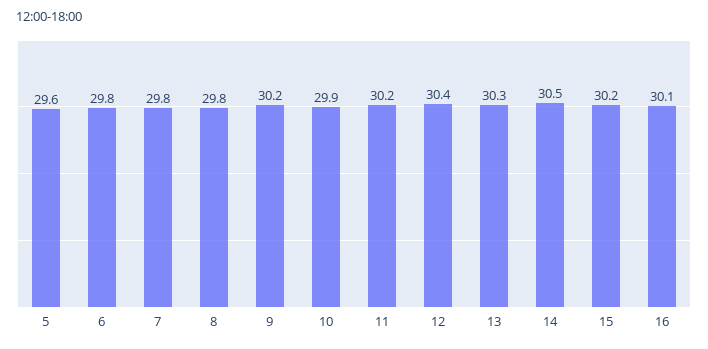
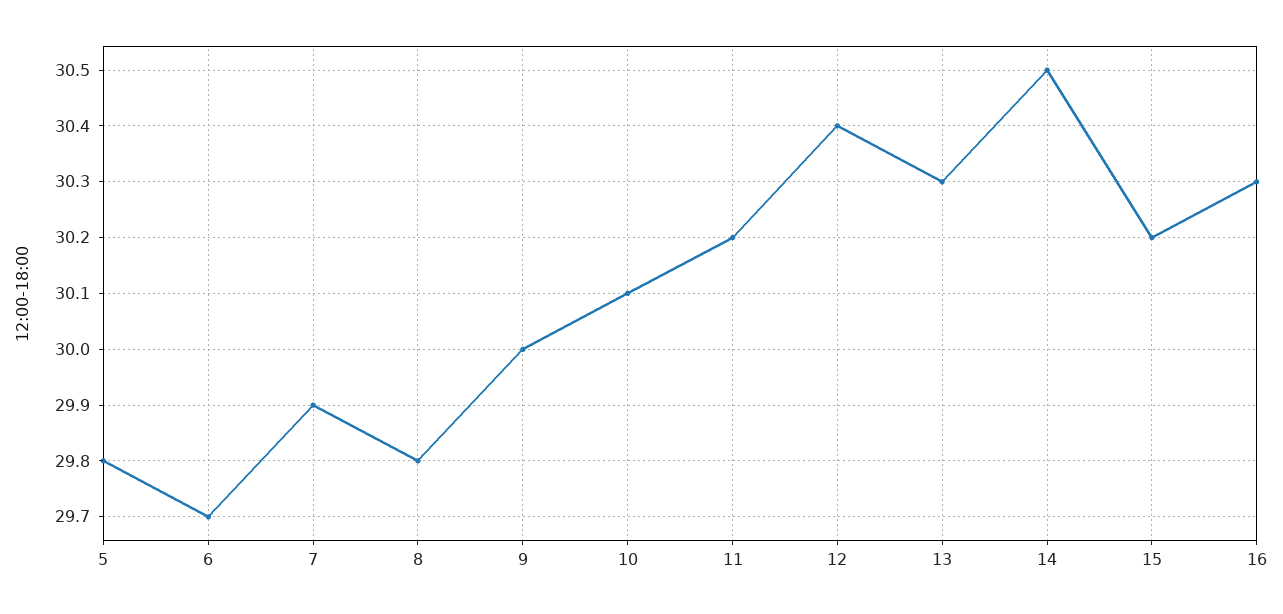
  {
-   "5": 29.6,
+   "5": 29.8,
-   "6": 29.8,
+   "6": 29.7,
-   "7": 29.8,
+   "7": 29.9,
    "8": 29.8,
-   "9": 30.2,
+   "9": 30,
-   "10": 29.9,
+   "10": 30.1,
    "11": 30.2,
    "12": 30.4,
    "13": 30.3,
    "14": 30.5,
    "15": 30.2,
-   "16": 30.1
+   "16": 30.3
  }

